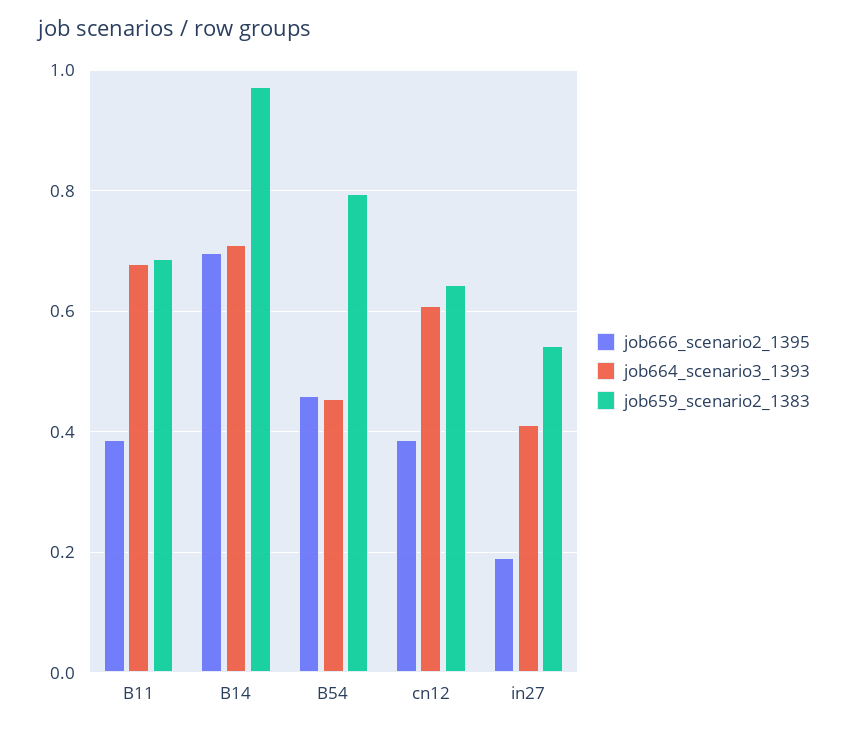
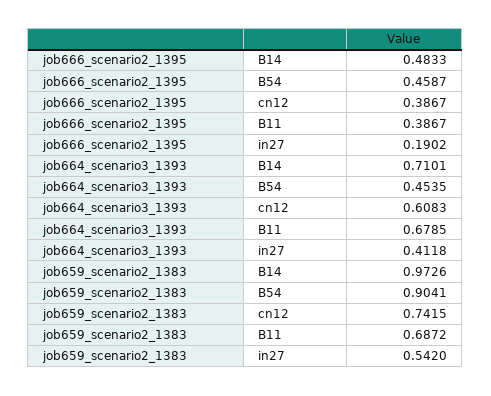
  {
    "job666_scenario2_1395": {
      "B11": 0.3867,
-     "B14": 0.7,
+     "B14": 0.4833,
      "B54": 0.4587,
      "cn12": 0.3867,
      "in27": 0.1902
    },
    "job664_scenario3_1393": {
      "B11": 0.6785,
      "B14": 0.7101,
      "B54": 0.4535,
      "cn12": 0.6083,
      "in27": 0.4118
    },
    "job659_scenario2_1383": {
      "B11": 0.6872,
      "B14": 0.9726,
-     "B54": 0.8,
+     "B54": 0.9041,
-     "cn12": 0.64,
+     "cn12": 0.7415,
      "in27": 0.542
    }
  }

